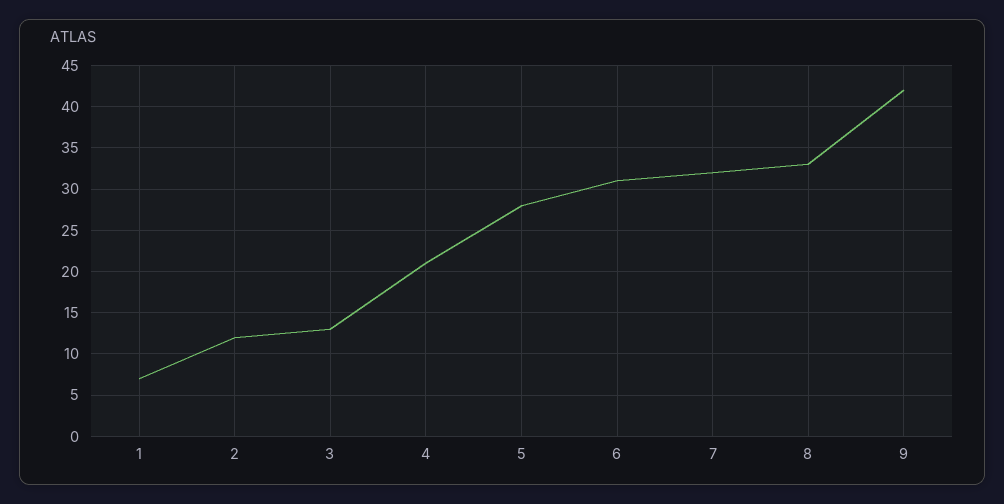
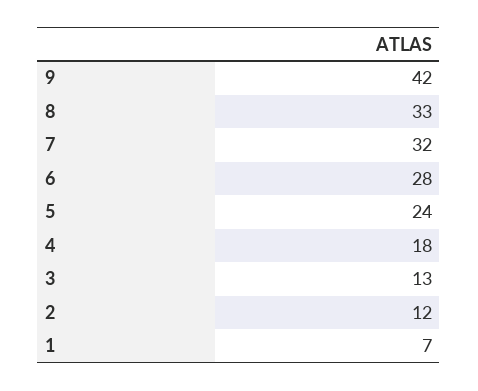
  {
    "1": 7,
    "2": 12,
    "3": 13,
-   "4": 21,
+   "4": 18,
-   "5": 28,
+   "5": 24,
-   "6": 31,
+   "6": 28,
    "7": 32,
    "8": 33,
    "9": 42
  }

